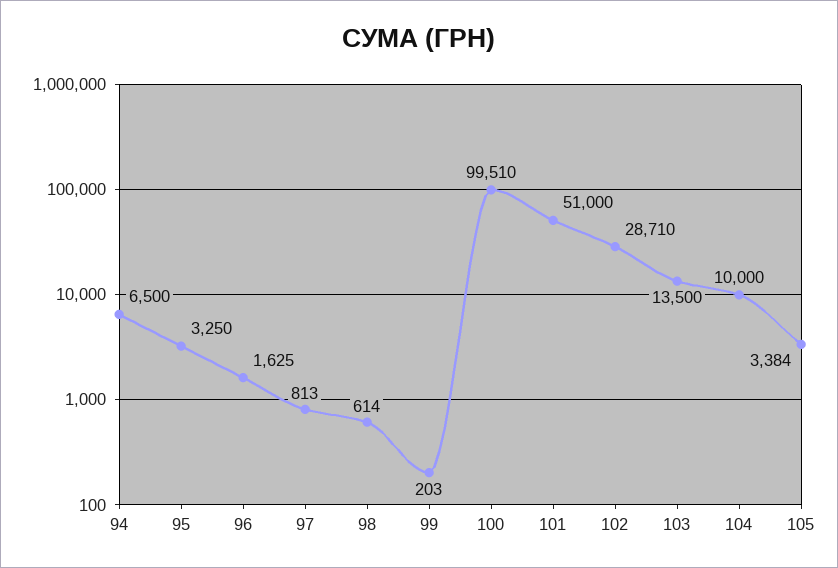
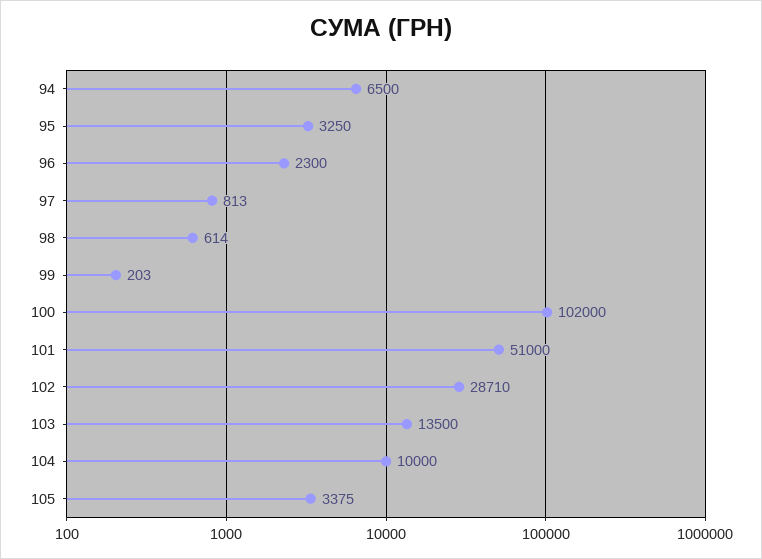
  {
    "94": 6500,
    "95": 3250,
-   "96": 1625,
+   "96": 2300,
    "97": 813,
    "98": 614,
    "99": 203,
-   "100": 99510,
+   "100": 102000,
    "101": 51000,
    "102": 28710,
    "103": 13500,
    "104": 10000,
-   "105": 3384
+   "105": 3375
  }

